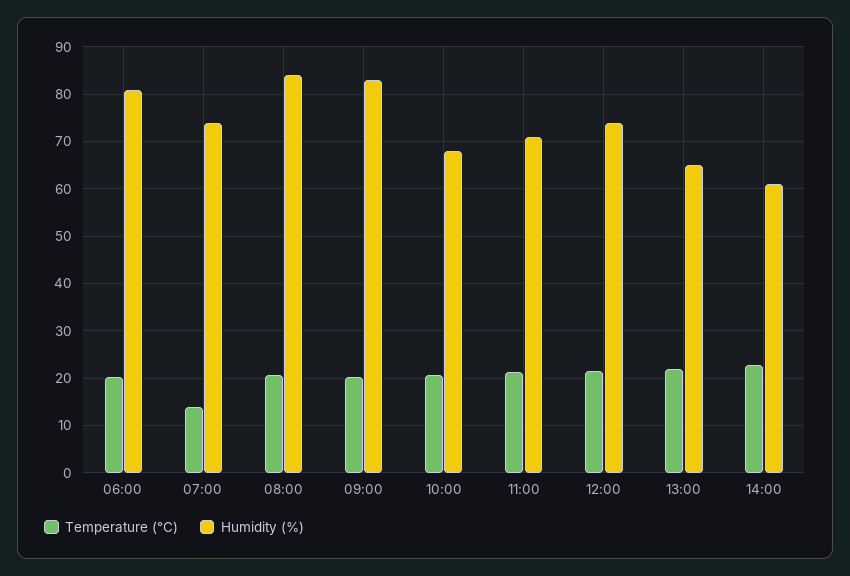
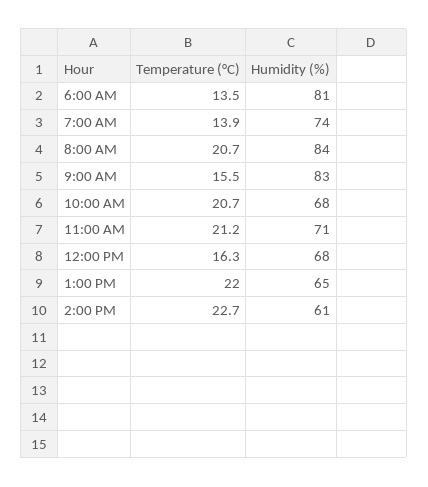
  {
    "Temperature (°C)": {
-     "06:00": 20,
+     "06:00": 13.5,
      "07:00": 13.9,
      "08:00": 20.7,
-     "09:00": 20,
+     "09:00": 15.5,
      "10:00": 20.7,
      "11:00": 21.2,
-     "12:00": 22,
+     "12:00": 16.3,
      "13:00": 22,
      "14:00": 22.7
    },
    "Humidity (%)": {
      "06:00": 81,
      "07:00": 74,
      "08:00": 84,
      "09:00": 83,
      "10:00": 68,
      "11:00": 71,
-     "12:00": 74,
+     "12:00": 68,
      "13:00": 65,
      "14:00": 61
    }
  }

